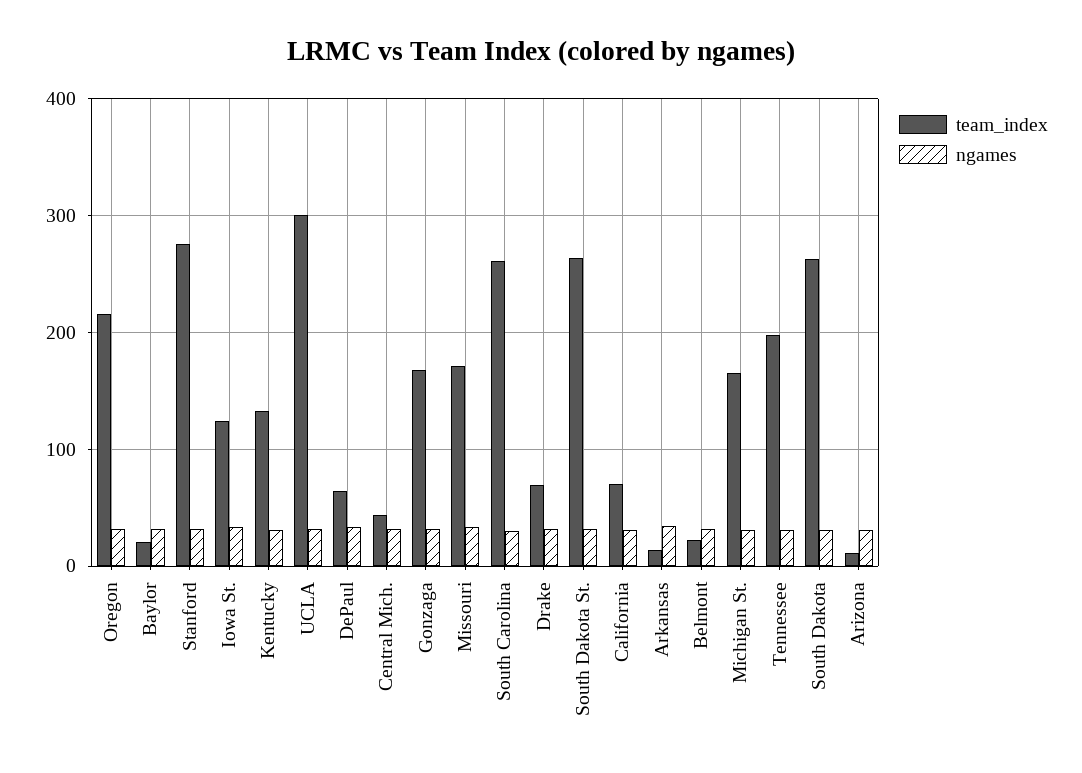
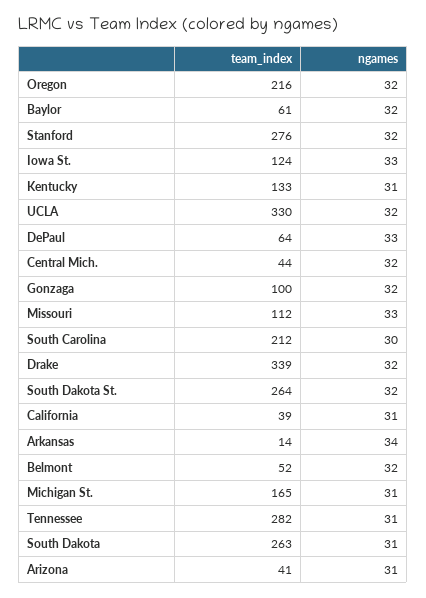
  {
    "team_index": {
      "Oregon": 216,
-     "Baylor": 20,
+     "Baylor": 61,
      "Stanford": 276,
      "Iowa St.": 124,
      "Kentucky": 133,
-     "UCLA": 300,
+     "UCLA": 330,
      "DePaul": 64,
      "Central Mich.": 44,
-     "Gonzaga": 170,
+     "Gonzaga": 100,
-     "Missouri": 170,
+     "Missouri": 112,
-     "South Carolina": 260,
+     "South Carolina": 212,
-     "Drake": 70,
+     "Drake": 339,
      "South Dakota St.": 264,
-     "California": 70,
+     "California": 39,
      "Arkansas": 14,
-     "Belmont": 20,
+     "Belmont": 52,
      "Michigan St.": 165,
-     "Tennessee": 200,
+     "Tennessee": 282,
      "South Dakota": 263,
-     "Arizona": 10
+     "Arizona": 41
    },
    "ngames": {
      "Oregon": 32,
      "Baylor": 32,
      "Stanford": 32,
      "Iowa St.": 33,
      "Kentucky": 31,
      "UCLA": 32,
      "DePaul": 33,
      "Central Mich.": 32,
      "Gonzaga": 32,
      "Missouri": 33,
      "South Carolina": 30,
      "Drake": 32,
      "South Dakota St.": 32,
      "California": 31,
      "Arkansas": 34,
      "Belmont": 32,
      "Michigan St.": 31,
      "Tennessee": 31,
      "South Dakota": 31,
      "Arizona": 31
    }
  }

